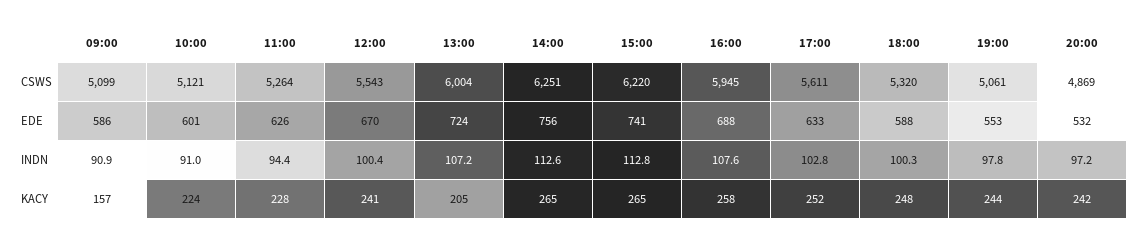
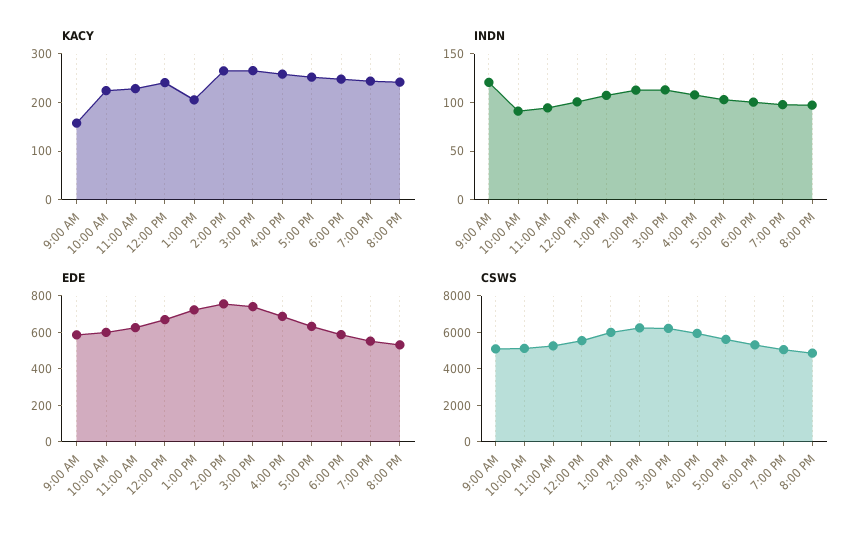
  {
    "CSWS": {
      "09:00": 5099,
      "10:00": 5121,
      "11:00": 5264,
      "12:00": 5543,
      "13:00": 6004,
      "14:00": 6251,
      "15:00": 6220,
      "16:00": 5945,
      "17:00": 5611,
      "18:00": 5320,
      "19:00": 5061,
      "20:00": 4869
    },
    "EDE": {
      "09:00": 586,
      "10:00": 601,
      "11:00": 626,
      "12:00": 670,
      "13:00": 724,
      "14:00": 756,
      "15:00": 741,
      "16:00": 688,
      "17:00": 633,
      "18:00": 588,
      "19:00": 553,
      "20:00": 532
    },
    "INDN": {
-     "09:00": 90.9,
+     "09:00": 120,
      "10:00": 91,
      "11:00": 94.4,
      "12:00": 100.4,
      "13:00": 107.2,
      "14:00": 112.6,
      "15:00": 112.8,
      "16:00": 107.6,
      "17:00": 102.8,
      "18:00": 100.3,
      "19:00": 97.8,
      "20:00": 97.2
    },
    "KACY": {
      "09:00": 157,
      "10:00": 224,
      "11:00": 228,
      "12:00": 241,
      "13:00": 205,
      "14:00": 265,
      "15:00": 265,
      "16:00": 258,
      "17:00": 252,
      "18:00": 248,
      "19:00": 244,
      "20:00": 242
    }
  }

